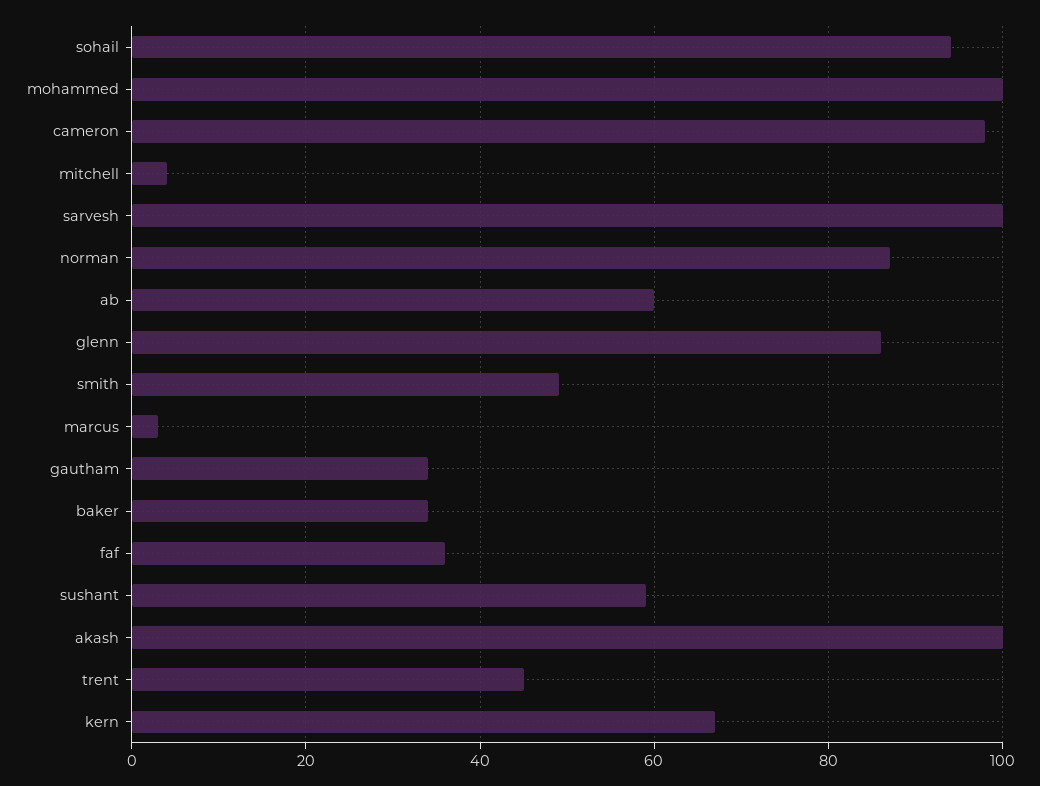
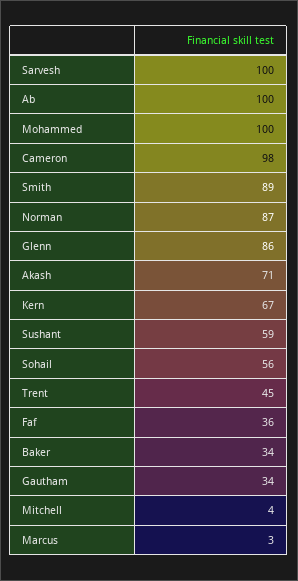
  {
-   "sohail": 95,
+   "sohail": 56,
    "mohammed": 100,
    "cameron": 98,
    "mitchell": 4,
    "sarvesh": 100,
    "norman": 87,
-   "ab": 60,
+   "ab": 100,
    "glenn": 86,
-   "smith": 50,
+   "smith": 89,
    "marcus": 3,
    "gautham": 34,
    "baker": 34,
    "faf": 36,
    "sushant": 59,
-   "akash": 100,
+   "akash": 71,
    "trent": 45,
    "kern": 67
  }

